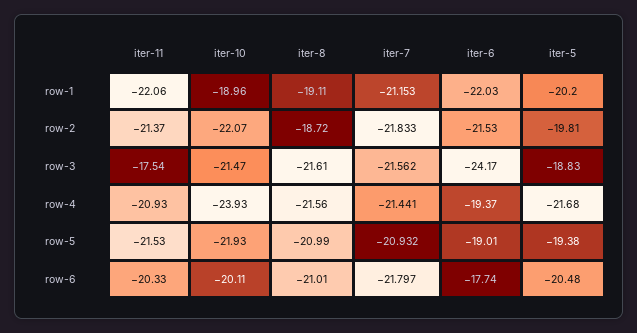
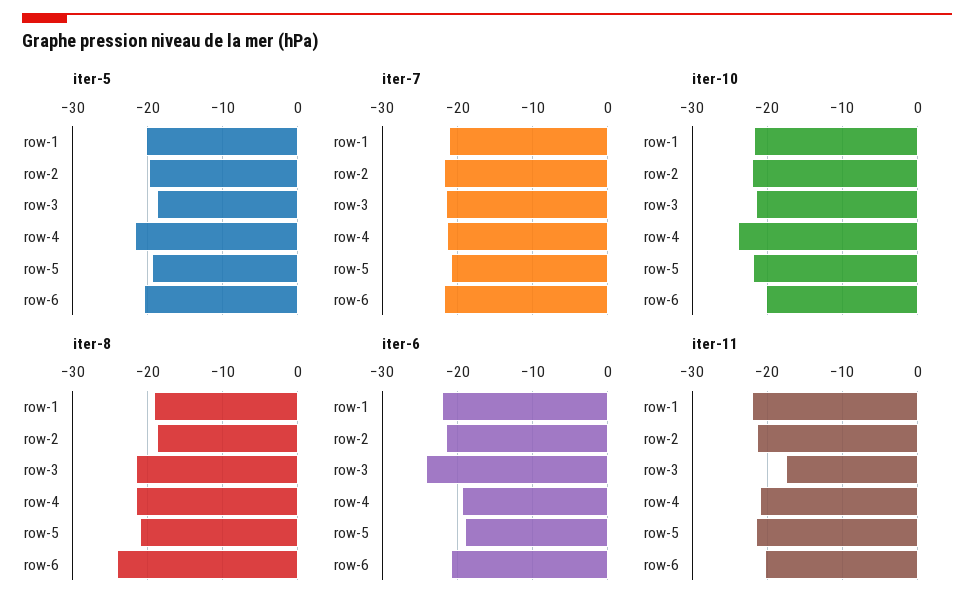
  {
    "iter-11": {
      "row-1": -22.06,
      "row-2": -21.37,
      "row-3": -17.54,
      "row-4": -20.93,
      "row-5": -21.53,
      "row-6": -20.33
    },
    "iter-10": {
-     "row-1": -18.96,
+     "row-1": -22,
      "row-2": -22.07,
      "row-3": -21.47,
      "row-4": -23.93,
      "row-5": -21.93,
      "row-6": -20.11
    },
    "iter-8": {
      "row-1": -19.11,
      "row-2": -18.72,
      "row-3": -21.61,
      "row-4": -21.56,
      "row-5": -20.99,
-     "row-6": -21.01
+     "row-6": -24
    },
    "iter-7": {
      "row-1": -21.153,
      "row-2": -21.833,
      "row-3": -21.562,
      "row-4": -21.441,
      "row-5": -20.932,
      "row-6": -21.797
    },
    "iter-6": {
      "row-1": -22.03,
      "row-2": -21.53,
      "row-3": -24.17,
      "row-4": -19.37,
      "row-5": -19.01,
-     "row-6": -17.74
+     "row-6": -21
    },
    "iter-5": {
      "row-1": -20.2,
      "row-2": -19.81,
      "row-3": -18.83,
      "row-4": -21.68,
      "row-5": -19.38,
      "row-6": -20.48
    }
  }

